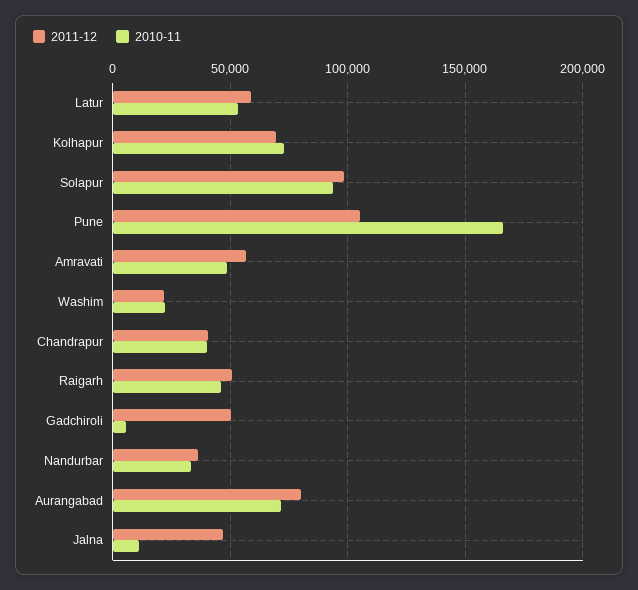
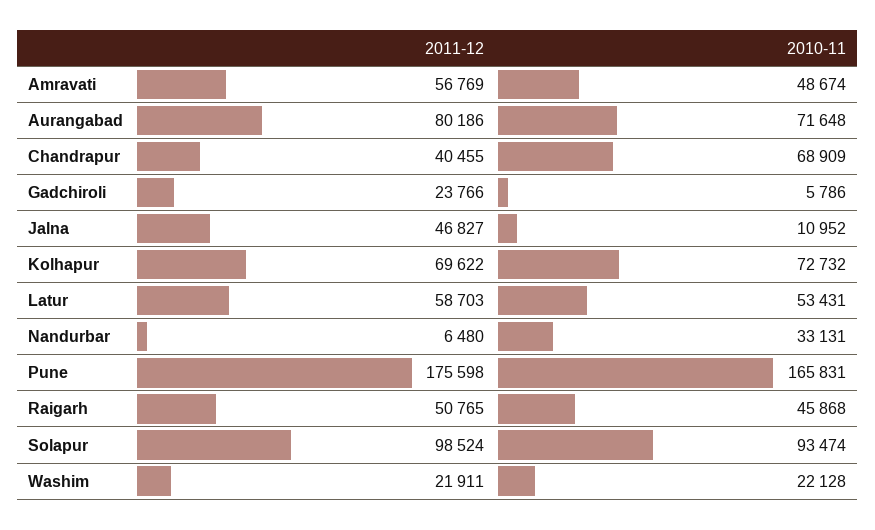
  {
    "2011-12": {
      "Latur": 58703,
      "Kolhapur": 69622,
      "Solapur": 98524,
-     "Pune": 105000,
+     "Pune": 175598,
      "Amravati": 56769,
      "Washim": 21911,
      "Chandrapur": 40455,
      "Raigarh": 50765,
-     "Gadchiroli": 50000,
+     "Gadchiroli": 23766,
-     "Nandurbar": 35000,
+     "Nandurbar": 6480,
      "Aurangabad": 80186,
      "Jalna": 46827
    },
    "2010-11": {
      "Latur": 53431,
      "Kolhapur": 72732,
      "Solapur": 93474,
      "Pune": 165831,
      "Amravati": 48674,
      "Washim": 22128,
-     "Chandrapur": 40000,
+     "Chandrapur": 68909,
      "Raigarh": 45868,
      "Gadchiroli": 5786,
      "Nandurbar": 33131,
      "Aurangabad": 71648,
      "Jalna": 10952
    }
  }

